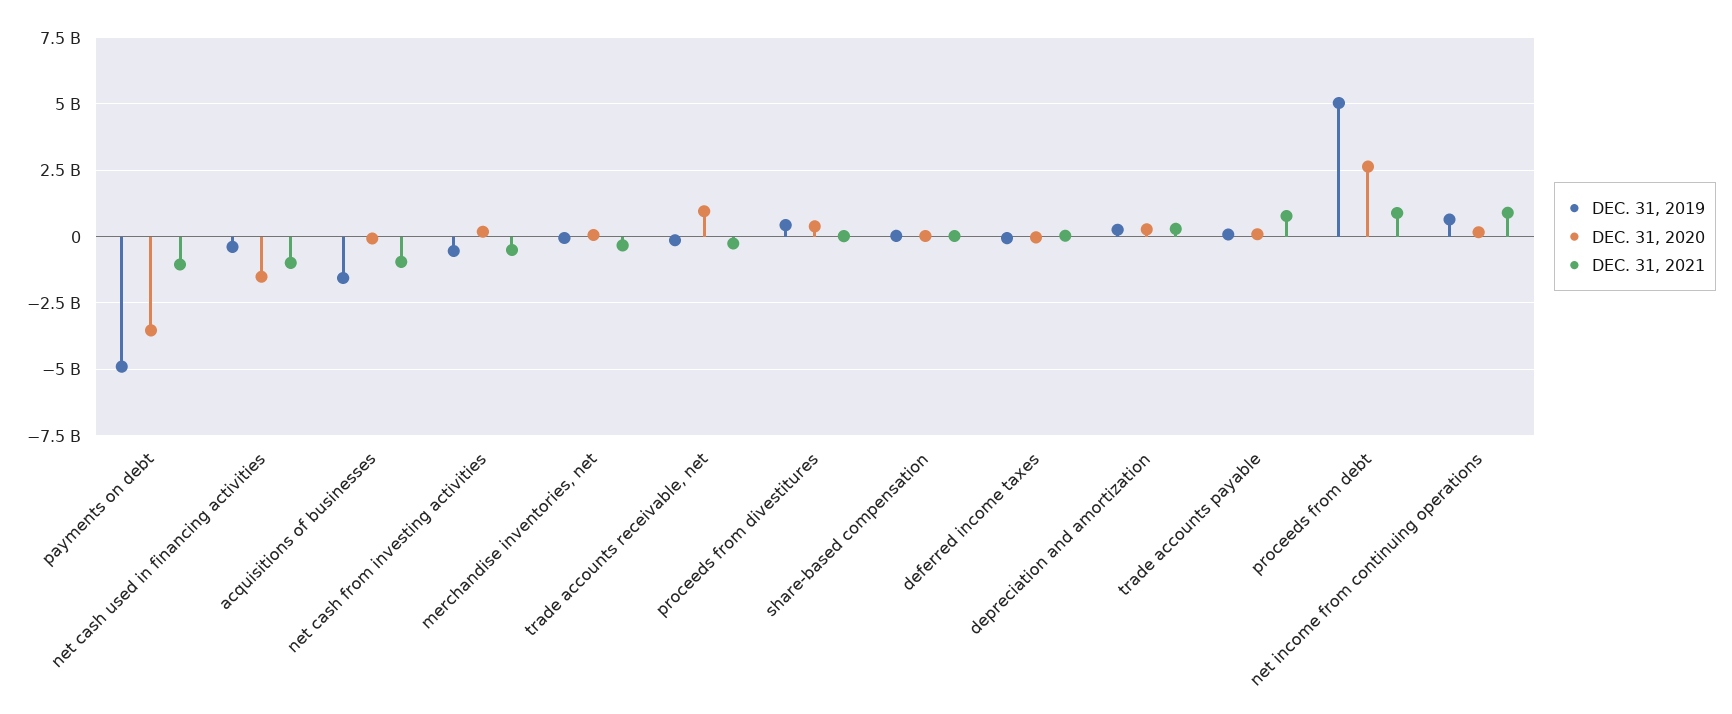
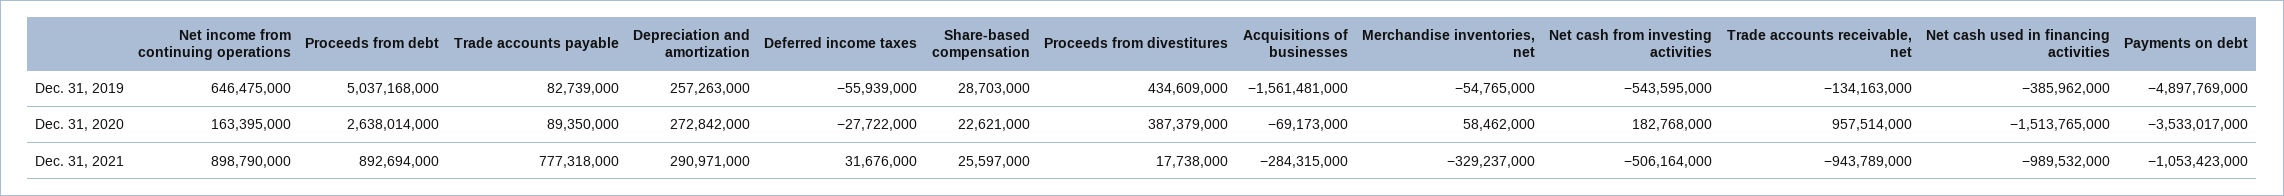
  {
    "DEC. 31, 2019": {
      "payments on debt": -4897769000,
      "net cash used in financing activities": -385962000,
      "acquisitions of businesses": -1561481000,
      "net cash from investing activities": -543595000,
      "merchandise inventories, net": -54765000,
      "trade accounts receivable, net": -134163000,
      "proceeds from divestitures": 434609000,
      "share-based compensation": 28703000,
      "deferred income taxes": -55939000,
      "depreciation and amortization": 257263000,
      "trade accounts payable": 82739000,
      "proceeds from debt": 5037168000,
      "net income from continuing operations": 646475000
    },
    "DEC. 31, 2020": {
      "payments on debt": -3533017000,
      "net cash used in financing activities": -1513765000,
      "acquisitions of businesses": -69173000,
      "net cash from investing activities": 182768000,
      "merchandise inventories, net": 58462000,
      "trade accounts receivable, net": 957514000,
      "proceeds from divestitures": 387379000,
      "share-based compensation": 22621000,
      "deferred income taxes": -27722000,
      "depreciation and amortization": 272842000,
      "trade accounts payable": 89350000,
      "proceeds from debt": 2638014000,
      "net income from continuing operations": 163395000
    },
    "DEC. 31, 2021": {
      "payments on debt": -1053423000,
      "net cash used in financing activities": -989532000,
-     "acquisitions of businesses": -1000000000,
+     "acquisitions of businesses": -284315000,
      "net cash from investing activities": -506164000,
      "merchandise inventories, net": -329237000,
-     "trade accounts receivable, net": -250000000,
+     "trade accounts receivable, net": -943789000,
      "proceeds from divestitures": 17738000,
      "share-based compensation": 25597000,
      "deferred income taxes": 31676000,
      "depreciation and amortization": 290971000,
      "trade accounts payable": 777318000,
      "proceeds from debt": 892694000,
      "net income from continuing operations": 898790000
    }
  }

